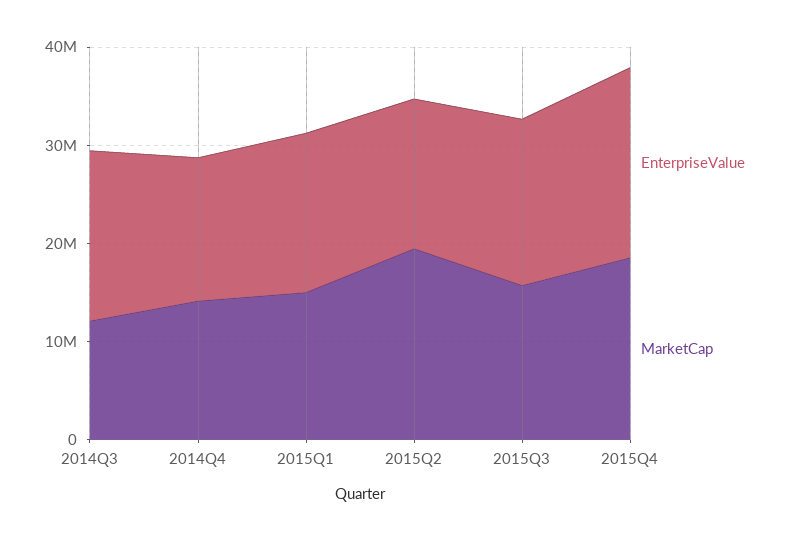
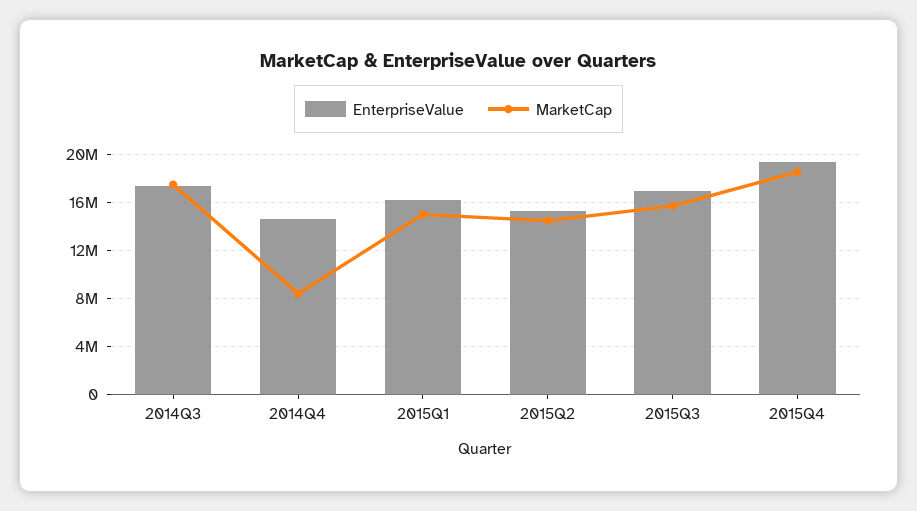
  {
    "EnterpriseValue": {
      "2014Q3": 17500000,
      "2014Q4": 14500000,
      "2015Q1": 16000000,
      "2015Q2": 15500000,
      "2015Q3": 17000000,
      "2015Q4": 19500000
    },
    "MarketCap": {
-     "2014Q3": 12000000,
+     "2014Q3": 17500000,
-     "2014Q4": 14000000,
+     "2014Q4": 8500000,
      "2015Q1": 15000000,
-     "2015Q2": 20000000,
+     "2015Q2": 14500000,
      "2015Q3": 15500000,
      "2015Q4": 18500000
    }
  }

